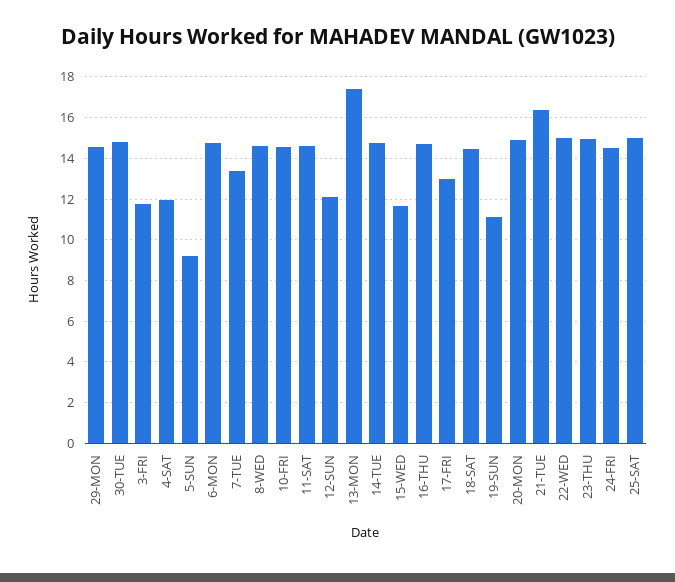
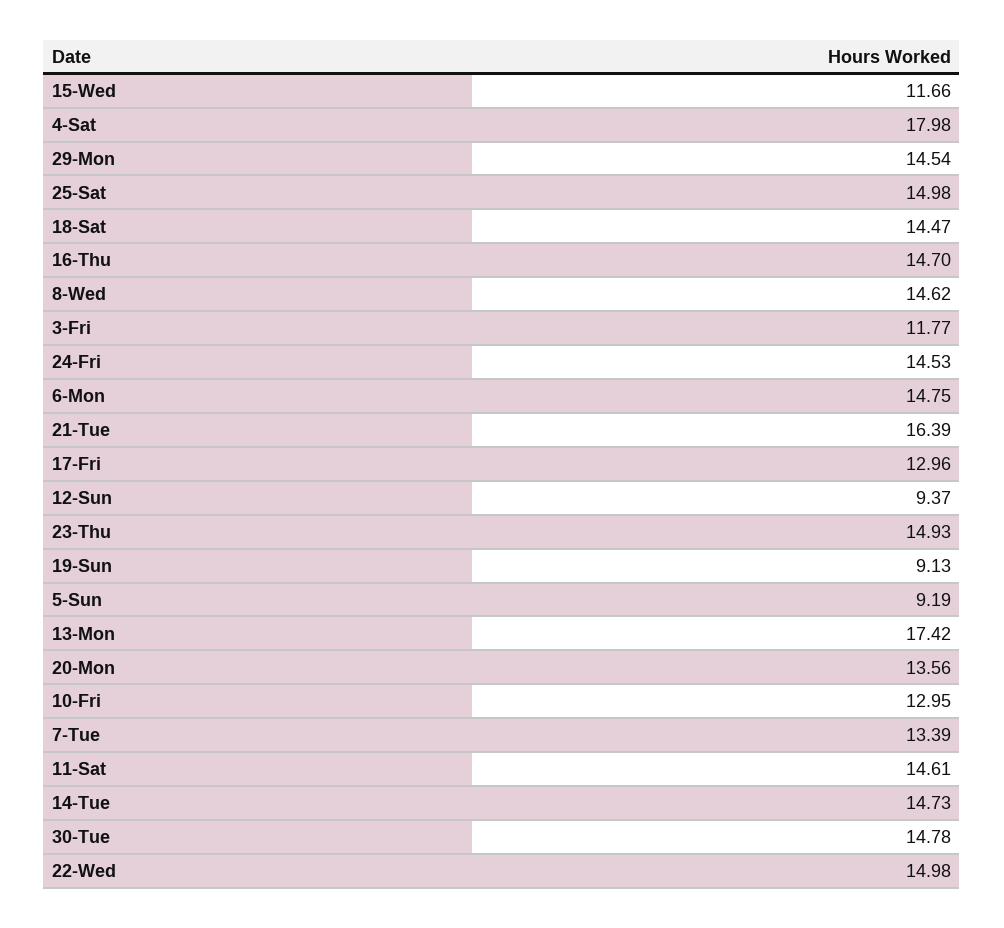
  {
    "29-MON": 14.54,
    "30-TUE": 14.78,
    "3-FRI": 11.77,
-   "4-SAT": 12,
+   "4-SAT": 17.98,
    "5-SUN": 9.19,
    "6-MON": 14.75,
    "7-TUE": 13.39,
    "8-WED": 14.62,
-   "10-FRI": 14.5,
+   "10-FRI": 12.95,
    "11-SAT": 14.61,
-   "12-SUN": 12,
+   "12-SUN": 9.37,
    "13-MON": 17.42,
    "14-TUE": 14.73,
    "15-WED": 11.66,
    "16-THU": 14.7,
    "17-FRI": 12.96,
    "18-SAT": 14.47,
-   "19-SUN": 11,
+   "19-SUN": 9.13,
-   "20-MON": 15,
+   "20-MON": 13.56,
    "21-TUE": 16.39,
    "22-WED": 14.98,
    "23-THU": 14.93,
    "24-FRI": 14.53,
    "25-SAT": 14.98
  }

